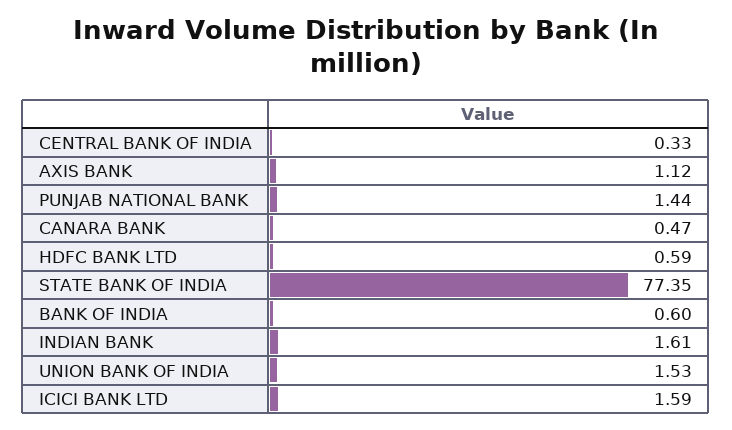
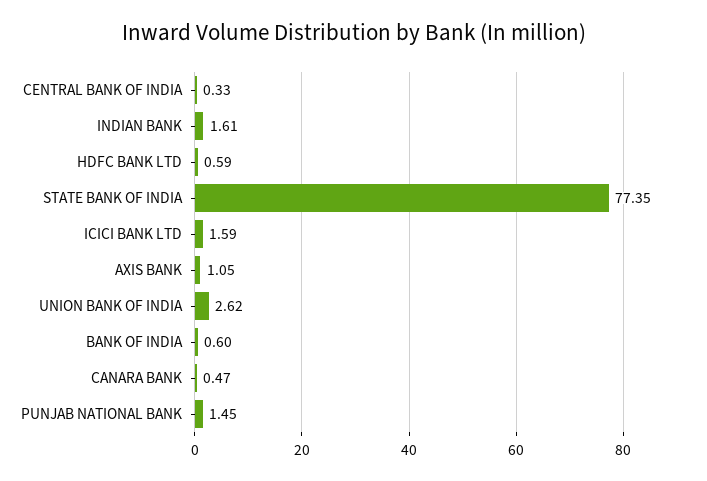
  {
    "CENTRAL BANK OF INDIA": 0.33,
-   "AXIS BANK": 1.12,
+   "AXIS BANK": 1.05,
-   "PUNJAB NATIONAL BANK": 1.44,
+   "PUNJAB NATIONAL BANK": 1.45,
    "CANARA BANK": 0.47,
    "HDFC BANK LTD": 0.59,
    "STATE BANK OF INDIA": 77.35,
    "BANK OF INDIA": 0.6,
    "INDIAN BANK": 1.61,
-   "UNION BANK OF INDIA": 1.53,
+   "UNION BANK OF INDIA": 2.62,
    "ICICI BANK LTD": 1.59
  }

